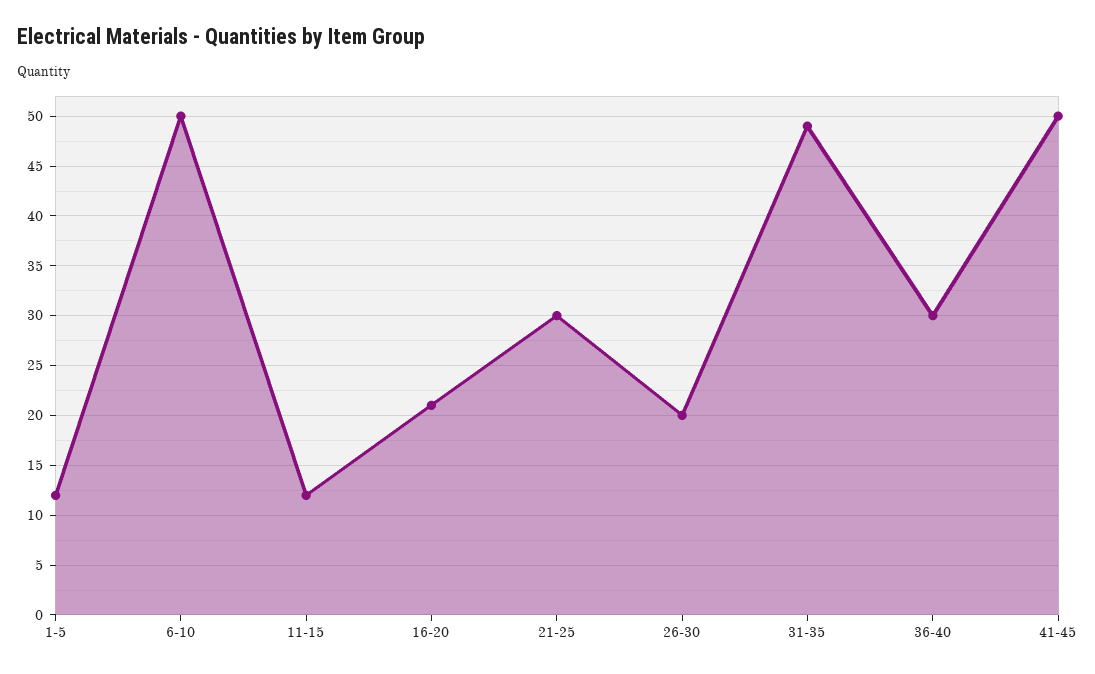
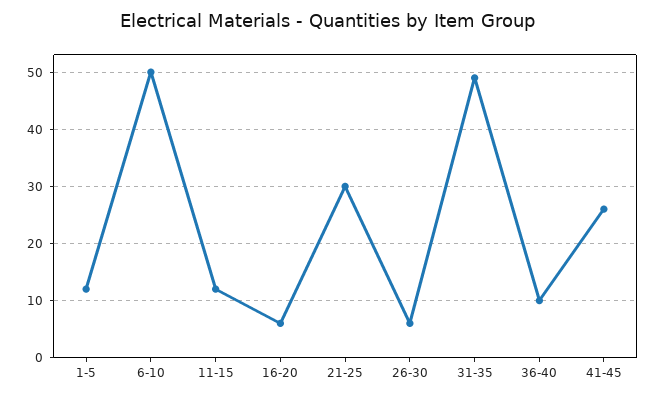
  {
    "1-5": 12,
    "6-10": 50,
    "11-15": 12,
-   "16-20": 21,
+   "16-20": 5,
    "21-25": 30,
-   "26-30": 20,
+   "26-30": 5,
    "31-35": 49,
-   "36-40": 30,
+   "36-40": 10,
-   "41-45": 50
+   "41-45": 25
  }

